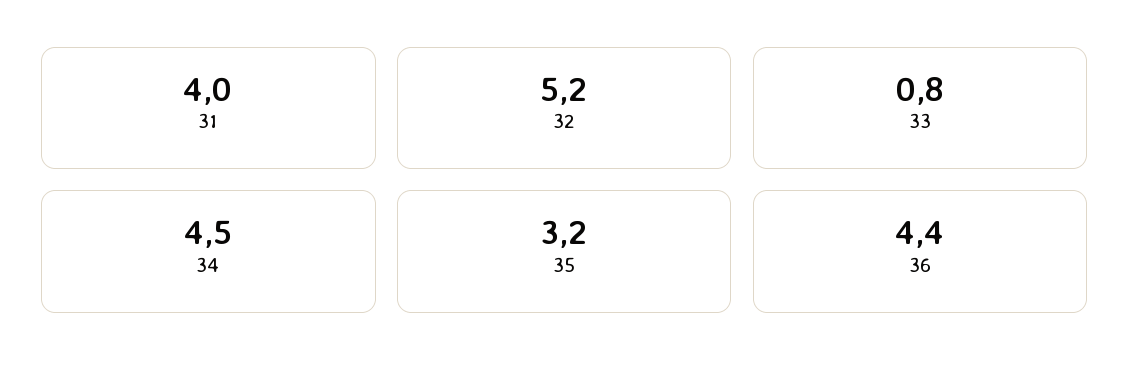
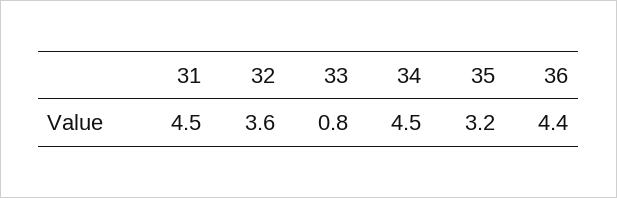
  {
-   "31": 4,
+   "31": 4.5,
-   "32": 5.2,
+   "32": 3.6,
    "33": 0.8,
    "34": 4.5,
    "35": 3.2,
    "36": 4.4
  }

